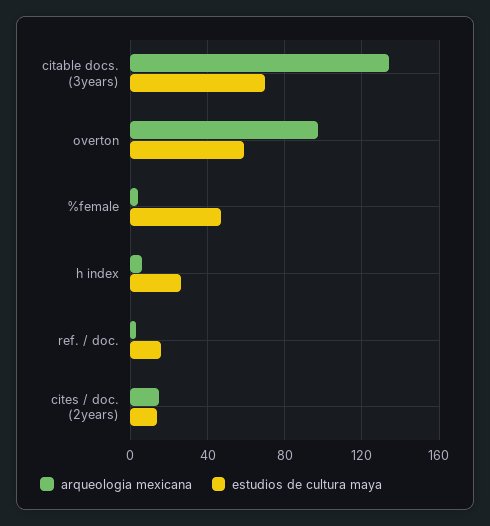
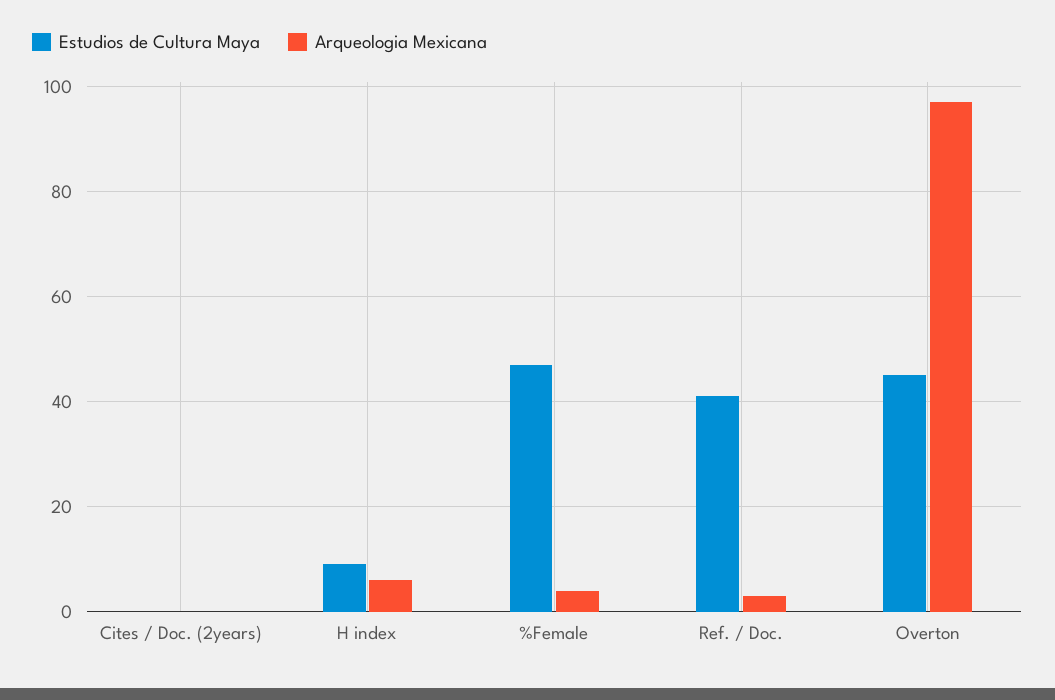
  {
    "arqueologia mexicana": {
-     "citable docs. (3years)": 135,
      "overton": 95,
      "%female": 5,
      "h index": 5,
      "ref. / doc.": 5,
-     "cites / doc. (2years)": 15
+     "cites / doc. (2years)": 0
    },
    "estudios de cultura maya": {
-     "citable docs. (3years)": 70,
-     "overton": 60,
+     "overton": 45,
      "%female": 45,
-     "h index": 25,
+     "h index": 10,
-     "ref. / doc.": 15,
+     "ref. / doc.": 40,
-     "cites / doc. (2years)": 15
+     "cites / doc. (2years)": 0
    }
  }

